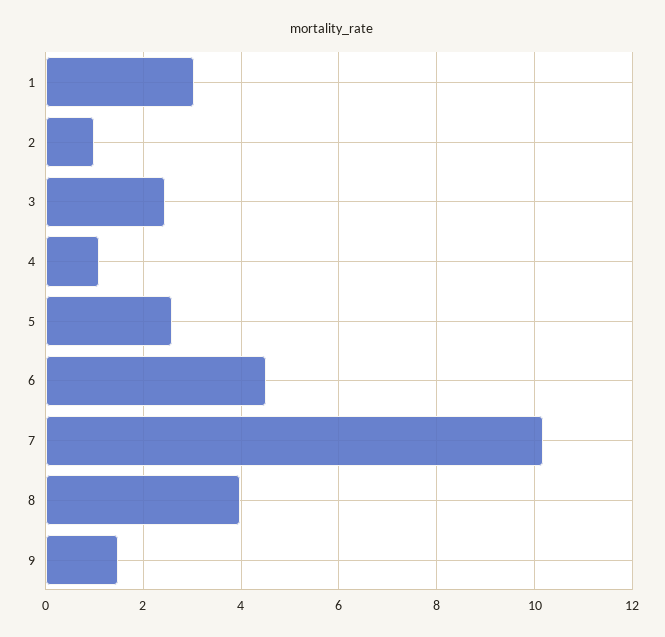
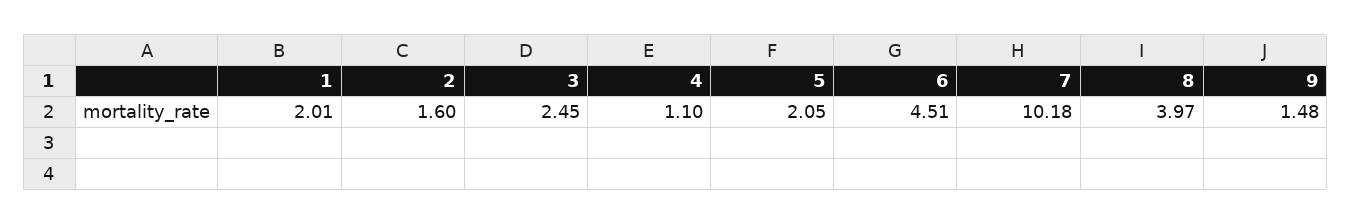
  {
-   "1": 3,
+   "1": 2.01,
-   "2": 1,
+   "2": 1.6,
    "3": 2.45,
    "4": 1.1,
-   "5": 2.6,
+   "5": 2.05,
    "6": 4.51,
    "7": 10.18,
    "8": 3.97,
    "9": 1.48
  }

